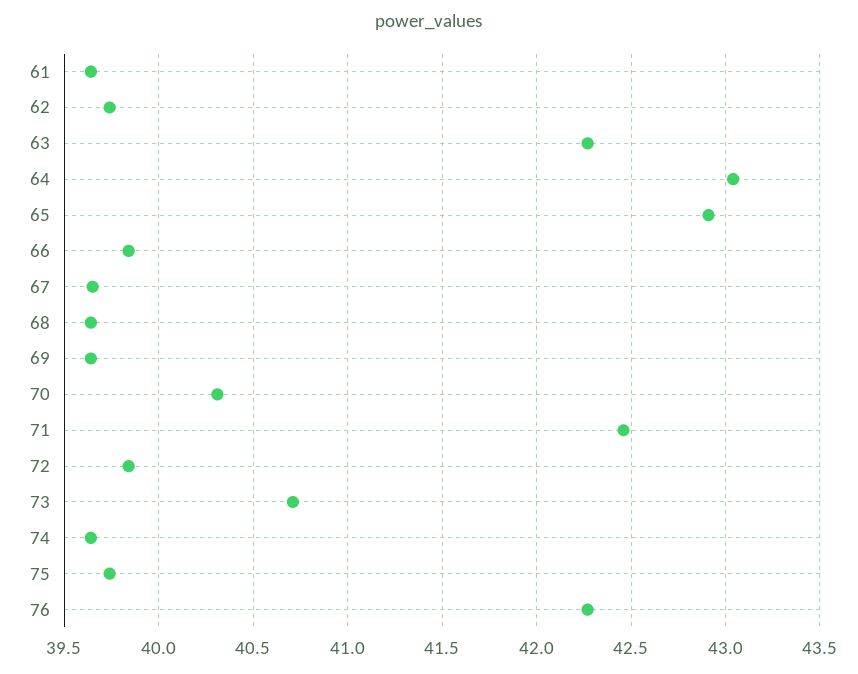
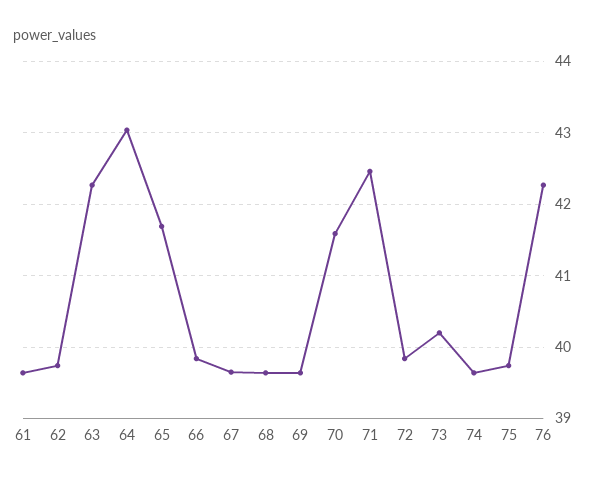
  {
    "61": 39.65,
    "62": 39.75,
    "63": 42.25,
    "64": 43.05,
-   "65": 42.9,
+   "65": 41.7,
    "66": 39.85,
    "67": 39.65,
    "68": 39.65,
    "69": 39.65,
-   "70": 40.3,
+   "70": 41.6,
    "71": 42.45,
    "72": 39.85,
-   "73": 40.7,
+   "73": 40.2,
    "74": 39.65,
    "75": 39.75,
    "76": 42.25
  }

